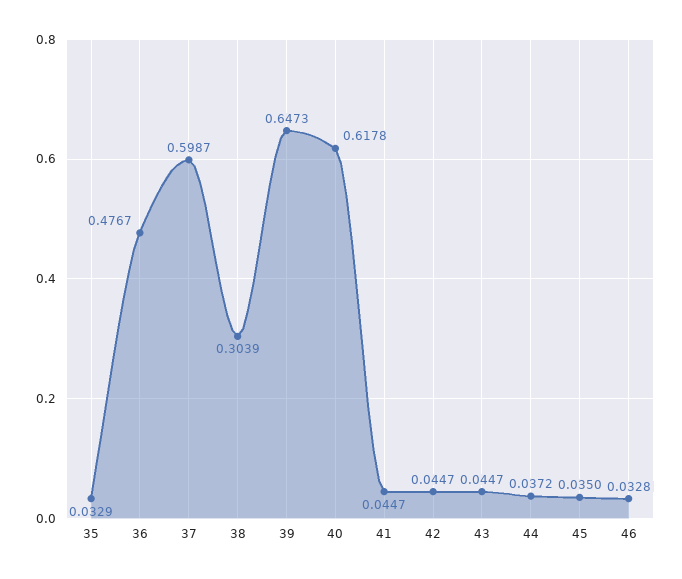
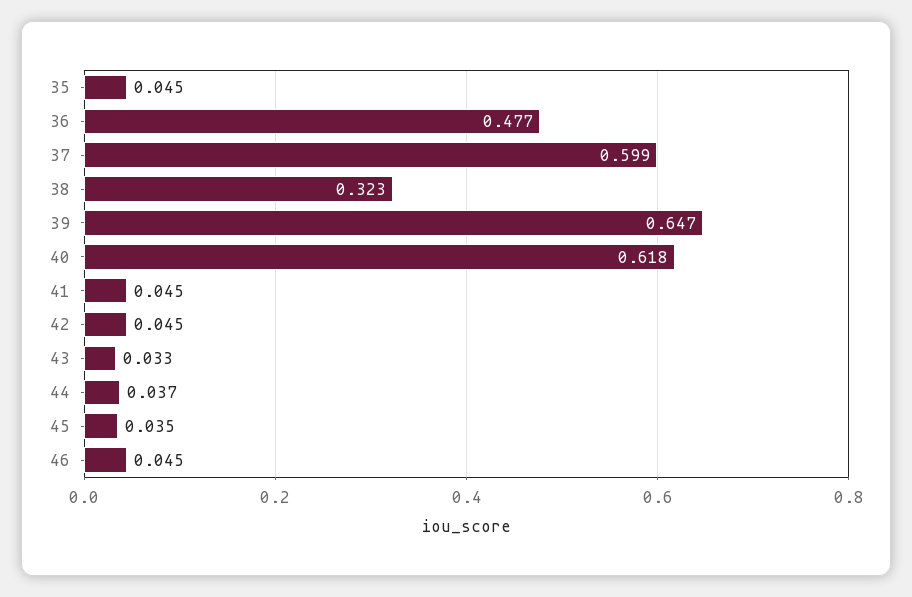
  {
-   "35": 0.0329,
+   "35": 0.045,
    "36": 0.4767,
    "37": 0.5987,
-   "38": 0.3039,
+   "38": 0.323,
    "39": 0.6473,
    "40": 0.6178,
    "41": 0.0447,
    "42": 0.0447,
-   "43": 0.0447,
+   "43": 0.033,
    "44": 0.0372,
    "45": 0.035,
-   "46": 0.0328
+   "46": 0.045
  }

